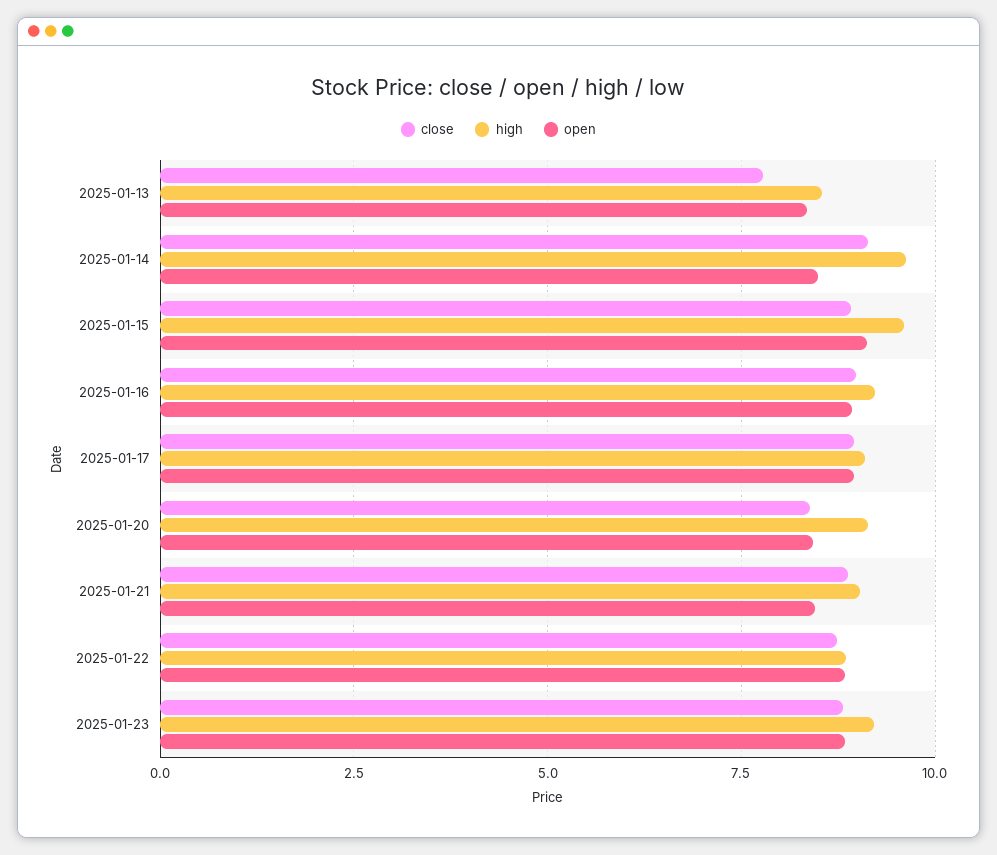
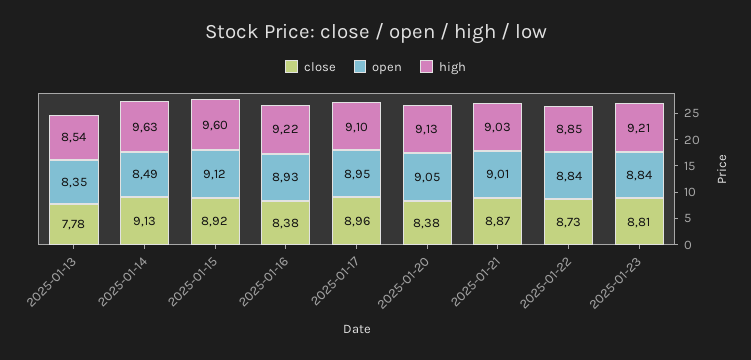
  {
    "close": {
      "2025-01-13": 7.78,
      "2025-01-14": 9.13,
      "2025-01-15": 8.92,
-     "2025-01-16": 9,
+     "2025-01-16": 8.38,
      "2025-01-17": 8.96,
      "2025-01-20": 8.38,
      "2025-01-21": 8.87,
      "2025-01-22": 8.73,
      "2025-01-23": 8.81
    },
    "high": {
      "2025-01-13": 8.54,
      "2025-01-14": 9.63,
      "2025-01-15": 9.6,
      "2025-01-16": 9.22,
      "2025-01-17": 9.1,
      "2025-01-20": 9.13,
      "2025-01-21": 9.03,
      "2025-01-22": 8.85,
      "2025-01-23": 9.21
    },
    "open": {
      "2025-01-13": 8.35,
      "2025-01-14": 8.49,
      "2025-01-15": 9.12,
      "2025-01-16": 8.93,
      "2025-01-17": 8.95,
-     "2025-01-20": 8.5,
+     "2025-01-20": 9.05,
-     "2025-01-21": 8.5,
+     "2025-01-21": 9.01,
      "2025-01-22": 8.84,
      "2025-01-23": 8.84
    }
  }

